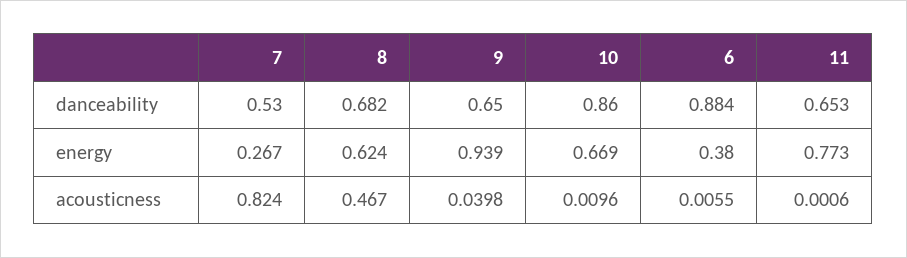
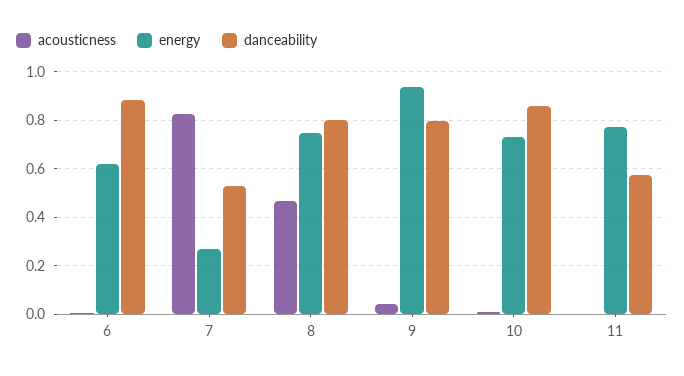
  {
    "danceability": {
      "7": 0.53,
-     "8": 0.682,
+     "8": 0.8,
-     "9": 0.65,
+     "9": 0.8,
      "10": 0.86,
      "6": 0.884,
-     "11": 0.653
+     "11": 0.575
    },
    "energy": {
      "7": 0.267,
-     "8": 0.624,
+     "8": 0.75,
      "9": 0.939,
-     "10": 0.669,
+     "10": 0.725,
-     "6": 0.38,
+     "6": 0.625,
      "11": 0.773
    },
    "acousticness": {
      "7": 0.824,
      "8": 0.467,
      "9": 0.0398,
      "10": 0.0096,
      "6": 0.0055,
      "11": 0.0006
    }
  }

